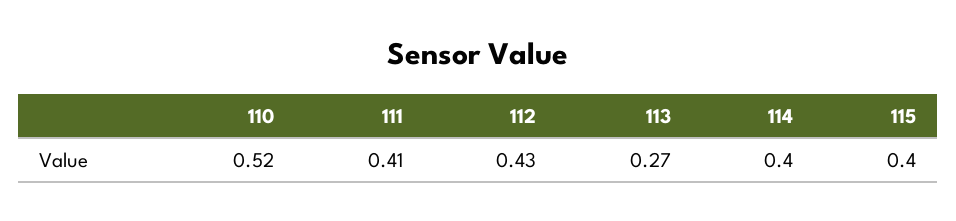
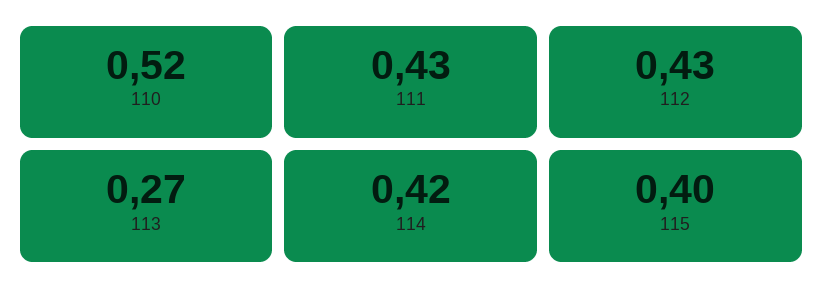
  {
    "110": 0.52,
-   "111": 0.41,
+   "111": 0.43,
    "112": 0.43,
    "113": 0.27,
-   "114": 0.4,
+   "114": 0.42,
    "115": 0.4
  }

